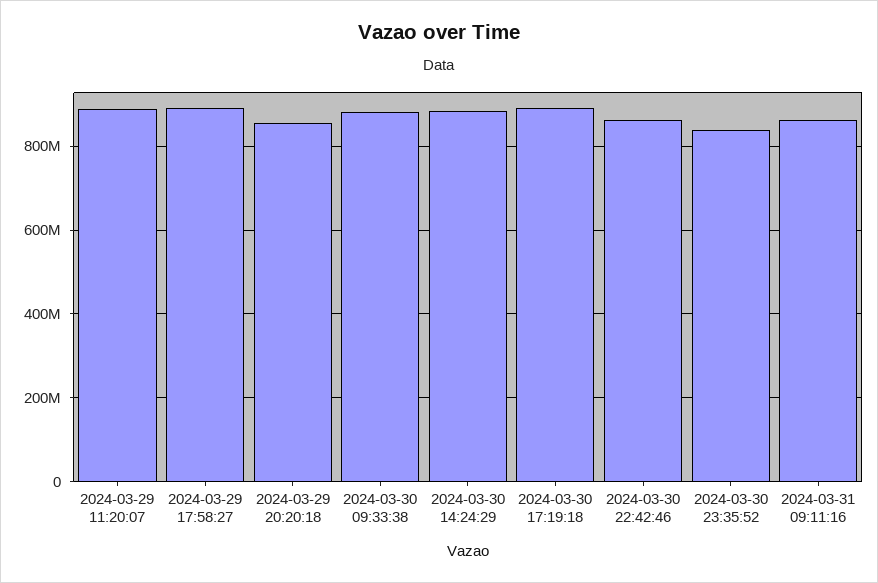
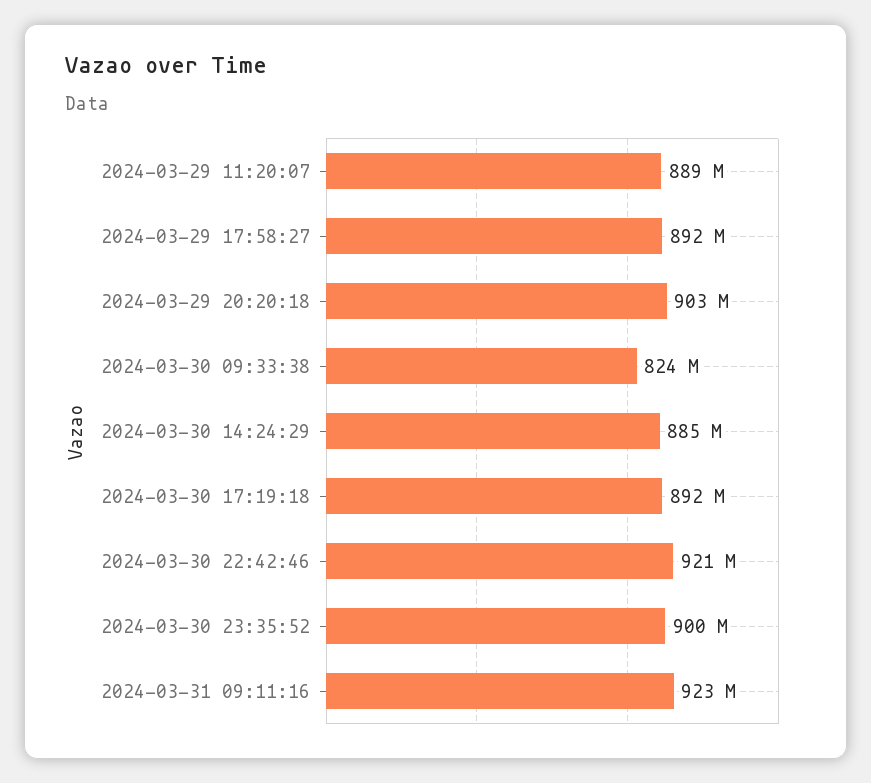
  {
    "2024-03-29 11:20:07": 889000000,
    "2024-03-29 17:58:27": 892000000,
-   "2024-03-29 20:20:18": 860000000,
+   "2024-03-29 20:20:18": 903000000,
-   "2024-03-30 09:33:38": 880000000,
+   "2024-03-30 09:33:38": 824000000,
    "2024-03-30 14:24:29": 885000000,
    "2024-03-30 17:19:18": 892000000,
-   "2024-03-30 22:42:46": 860000000,
+   "2024-03-30 22:42:46": 921000000,
-   "2024-03-30 23:35:52": 840000000,
+   "2024-03-30 23:35:52": 900000000,
-   "2024-03-31 09:11:16": 860000000
+   "2024-03-31 09:11:16": 923000000
  }

